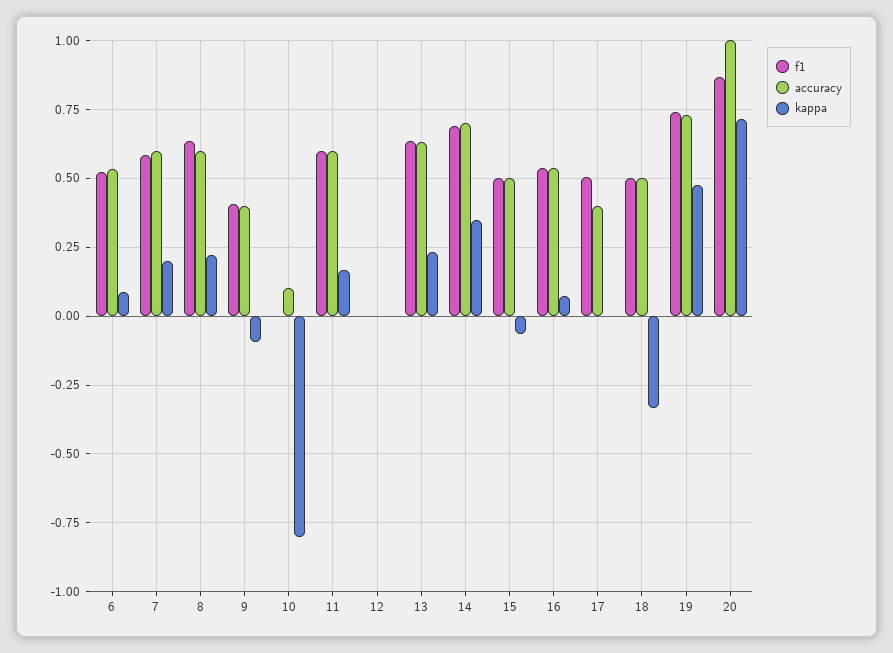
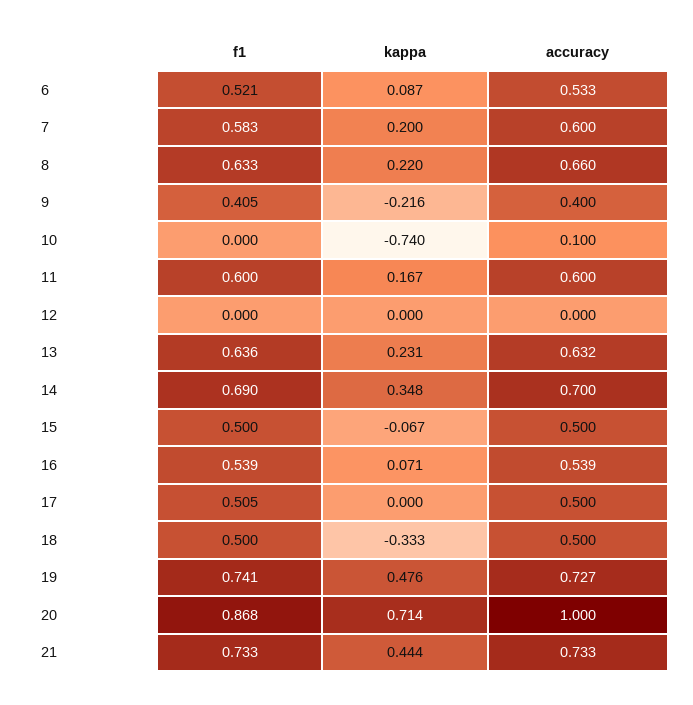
  {
    "f1": {
      "6": 0.521,
      "7": 0.583,
      "8": 0.633,
      "9": 0.405,
      "10": 0,
      "11": 0.6,
      "12": 0,
      "13": 0.636,
      "14": 0.69,
      "15": 0.5,
      "16": 0.539,
      "17": 0.505,
      "18": 0.5,
      "19": 0.741,
-     "20": 0.868
+     "20": 0.868,
+     "21": 0.733
    },
    "accuracy": {
      "6": 0.533,
      "7": 0.6,
-     "8": 0.6,
+     "8": 0.66,
      "9": 0.4,
      "10": 0.1,
      "11": 0.6,
      "12": 0,
      "13": 0.632,
      "14": 0.7,
      "15": 0.5,
      "16": 0.539,
-     "17": 0.4,
+     "17": 0.5,
      "18": 0.5,
      "19": 0.727,
-     "20": 1
+     "20": 1,
+     "21": 0.733
    },
    "kappa": {
      "6": 0.087,
      "7": 0.2,
      "8": 0.22,
-     "9": -0.1,
+     "9": -0.216,
-     "10": -0.8,
+     "10": -0.74,
      "11": 0.167,
      "12": 0,
      "13": 0.231,
      "14": 0.348,
      "15": -0.067,
      "16": 0.071,
      "17": 0,
      "18": -0.333,
      "19": 0.476,
-     "20": 0.714
+     "20": 0.714,
+     "21": 0.444
    }
  }

